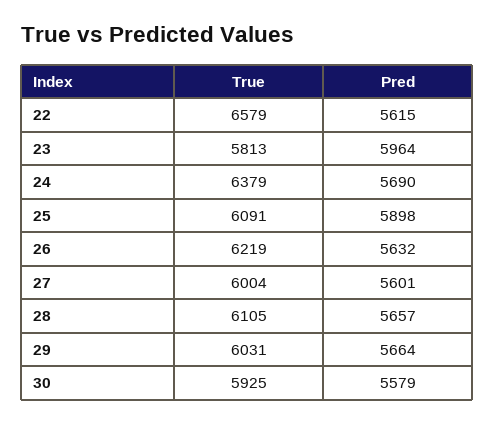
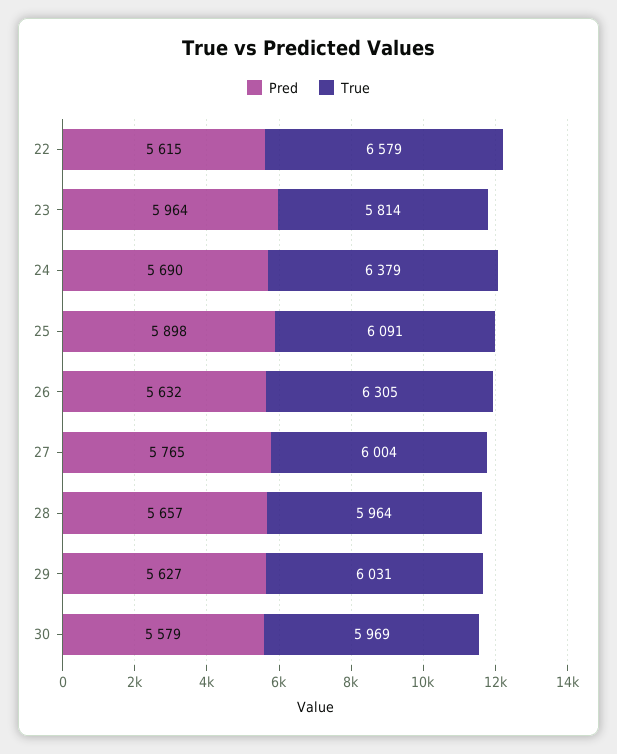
  {
    "True": {
      "22": 6579,
-     "23": 5813,
+     "23": 5814,
      "24": 6379,
      "25": 6091,
-     "26": 6219,
+     "26": 6305,
      "27": 6004,
-     "28": 6105,
+     "28": 5964,
      "29": 6031,
-     "30": 5925
+     "30": 5969
    },
    "Pred": {
      "22": 5615,
      "23": 5964,
      "24": 5690,
      "25": 5898,
      "26": 5632,
-     "27": 5601,
+     "27": 5765,
      "28": 5657,
-     "29": 5664,
+     "29": 5627,
      "30": 5579
    }
  }

